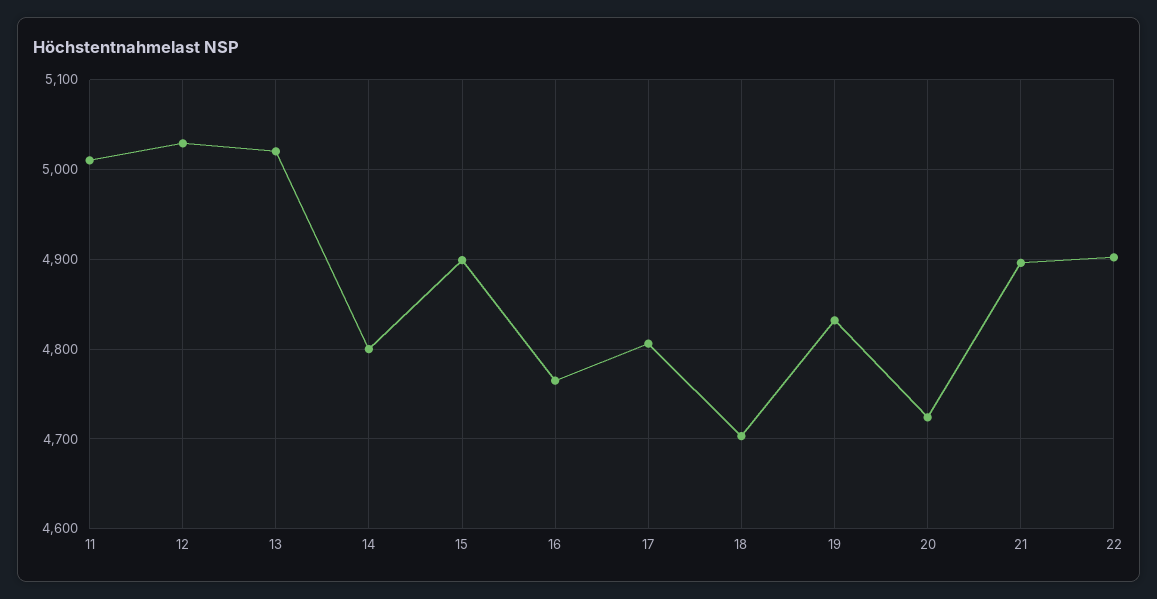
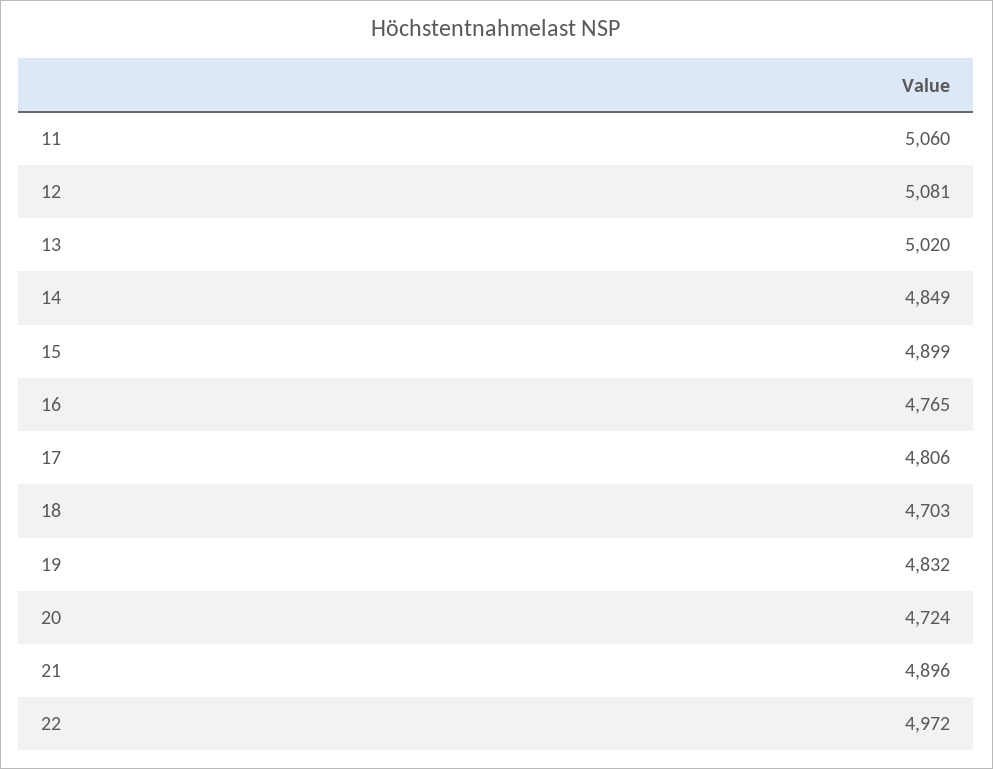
  {
-   "11": 5010,
+   "11": 5060,
-   "12": 5030,
+   "12": 5081,
    "13": 5020,
-   "14": 4800,
+   "14": 4849,
    "15": 4899,
    "16": 4765,
    "17": 4806,
    "18": 4703,
    "19": 4832,
    "20": 4724,
    "21": 4896,
-   "22": 4900
+   "22": 4972
  }

